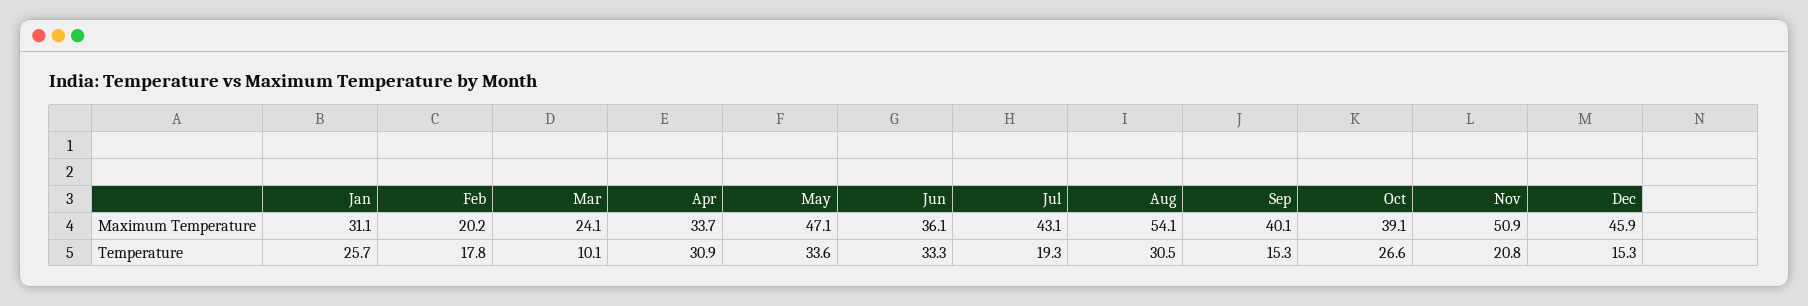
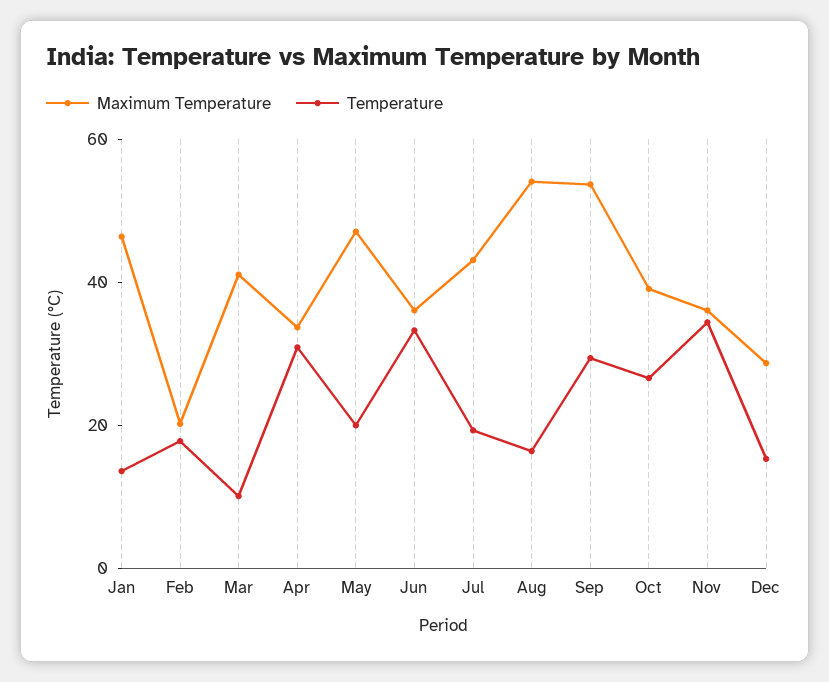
  {
    "Maximum Temperature": {
-     "Jan": 31.1,
+     "Jan": 45,
      "Feb": 20.2,
-     "Mar": 24.1,
+     "Mar": 40,
      "Apr": 33.7,
      "May": 47.1,
      "Jun": 36.1,
      "Jul": 43.1,
      "Aug": 54.1,
-     "Sep": 40.1,
+     "Sep": 55,
      "Oct": 39.1,
-     "Nov": 50.9,
+     "Nov": 35,
-     "Dec": 45.9
+     "Dec": 30
    },
    "Temperature": {
-     "Jan": 25.7,
+     "Jan": 15,
      "Feb": 17.8,
      "Mar": 10.1,
      "Apr": 30.9,
-     "May": 33.6,
+     "May": 20,
      "Jun": 33.3,
      "Jul": 19.3,
-     "Aug": 30.5,
+     "Aug": 15,
-     "Sep": 15.3,
+     "Sep": 30,
      "Oct": 26.6,
-     "Nov": 20.8,
+     "Nov": 35,
      "Dec": 15.3
    }
  }

